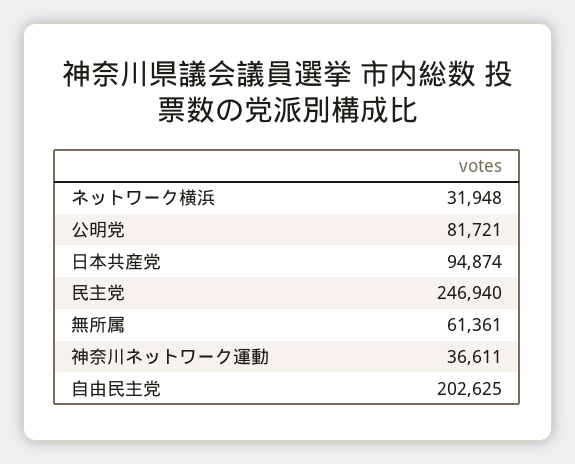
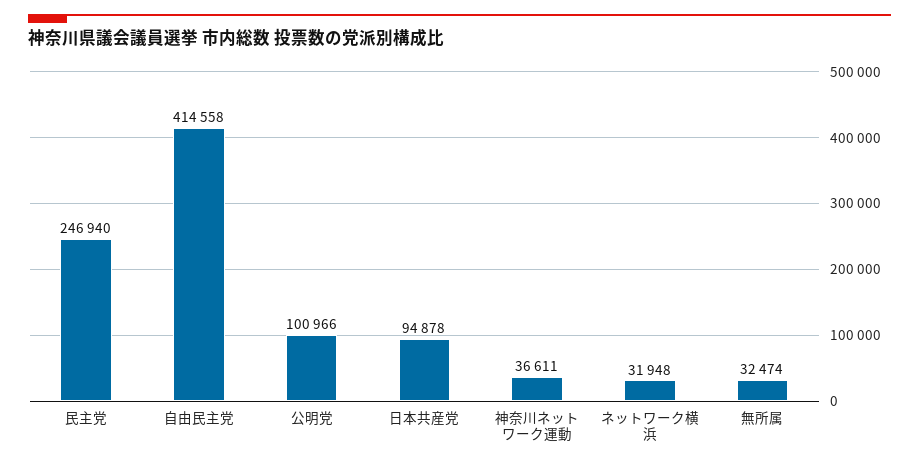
  {
    "ネットワーク横浜": 31948,
-   "公明党": 81721,
+   "公明党": 100966,
-   "日本共産党": 94874,
+   "日本共産党": 94878,
    "民主党": 246940,
-   "無所属": 61361,
+   "無所属": 32474,
    "神奈川ネットワーク運動": 36611,
-   "自由民主党": 202625
+   "自由民主党": 414558
  }

